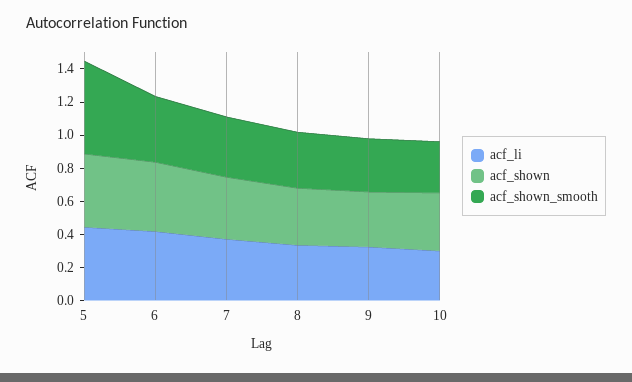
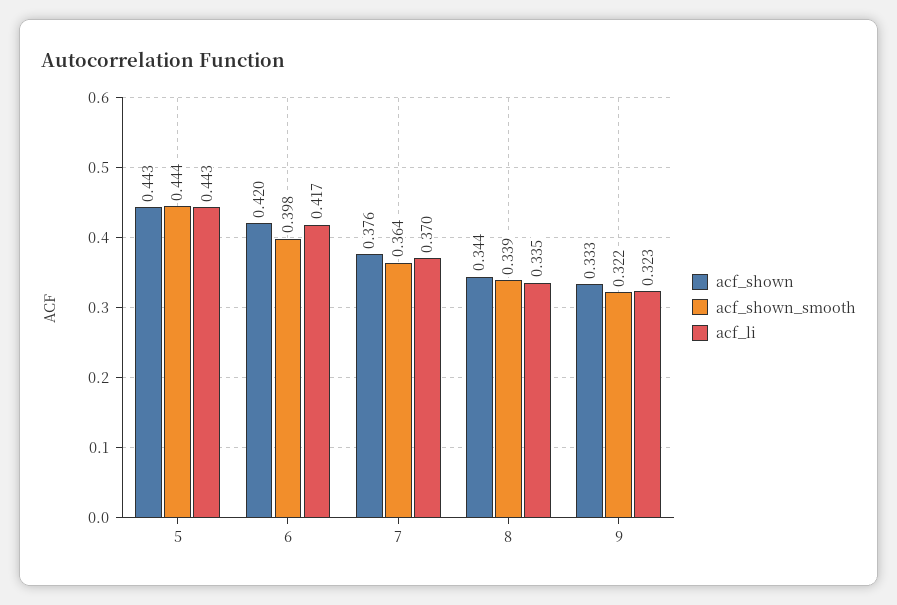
  {
    "acf_li": {
      "5": 0.443,
      "6": 0.417,
      "7": 0.37,
      "8": 0.335,
-     "9": 0.323,
+     "9": 0.323
-     "10": 0.3
    },
    "acf_shown": {
      "5": 0.443,
      "6": 0.42,
      "7": 0.376,
      "8": 0.344,
-     "9": 0.333,
+     "9": 0.333
-     "10": 0.35
    },
    "acf_shown_smooth": {
-     "5": 0.55,
+     "5": 0.444,
      "6": 0.398,
      "7": 0.364,
      "8": 0.339,
-     "9": 0.322,
+     "9": 0.322
-     "10": 0.3
    }
  }

